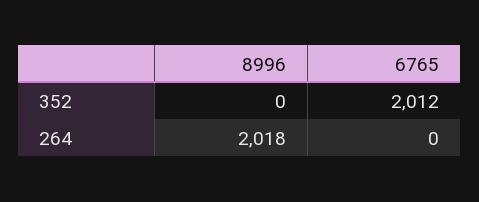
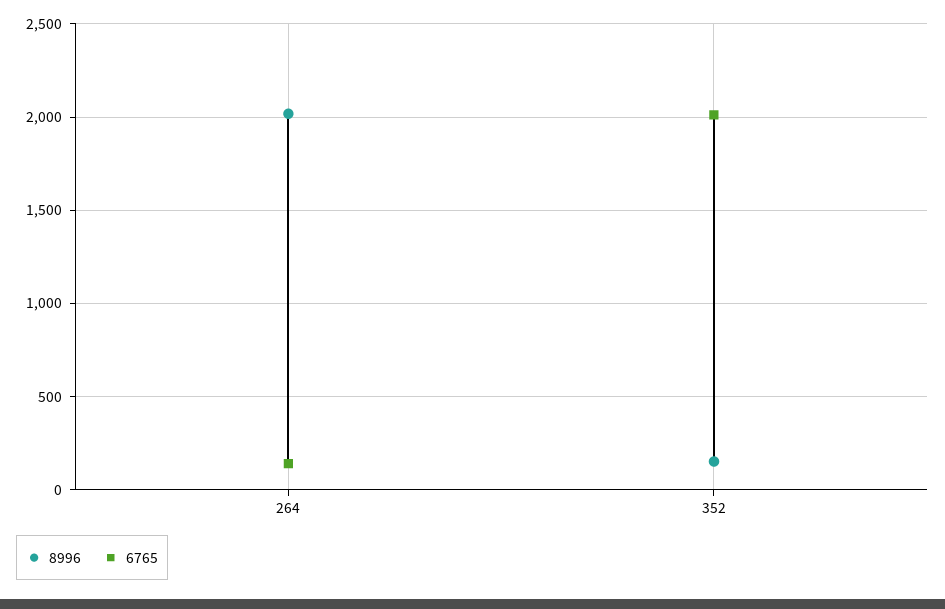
  {
    "8996": {
-     "352": 0,
+     "352": 150,
      "264": 2018
    },
    "6765": {
      "352": 2012,
-     "264": 0
+     "264": 150
    }
  }

